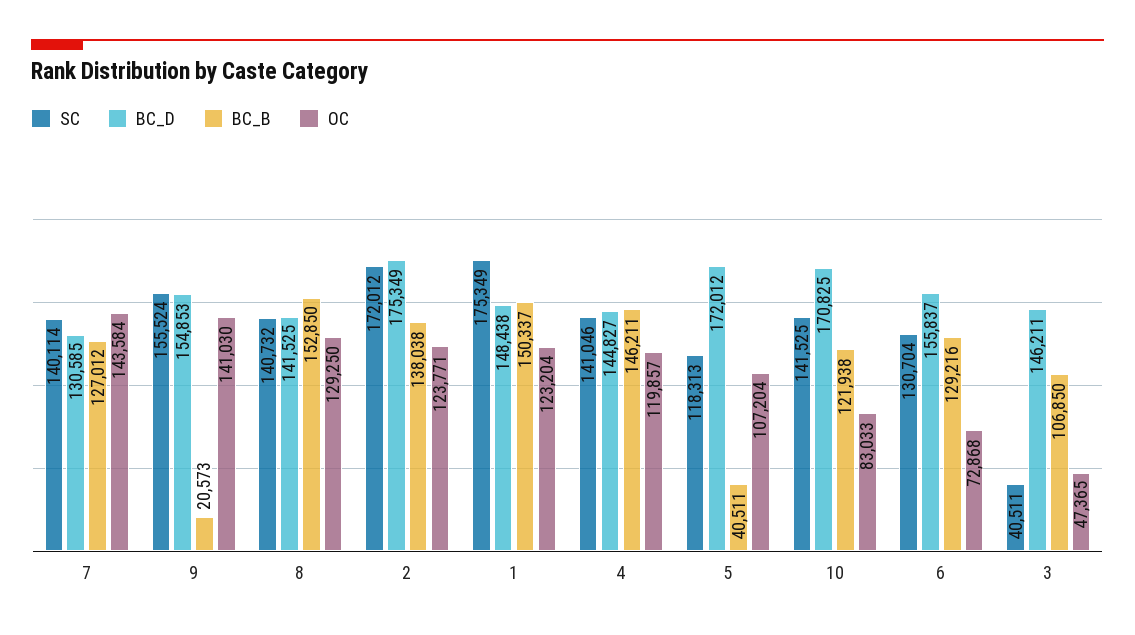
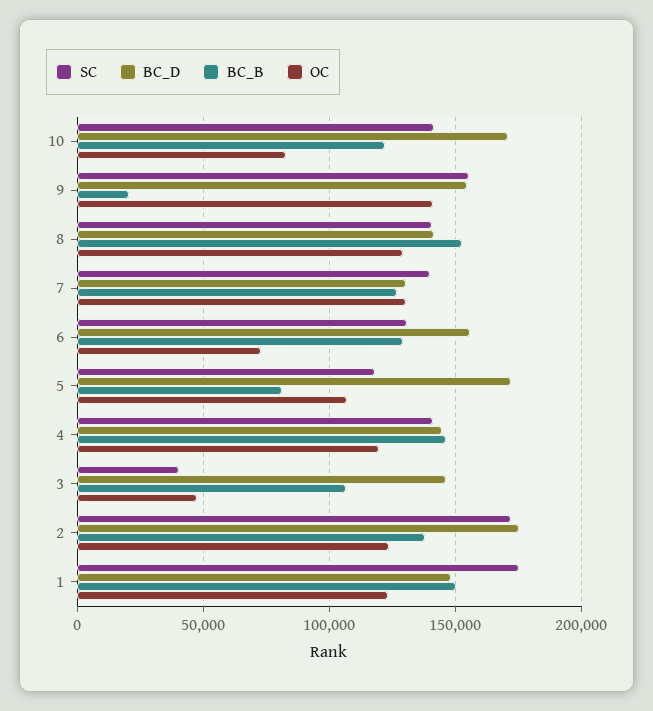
  {
    "SC": {
      "7": 140114,
      "9": 155524,
      "8": 140732,
      "2": 172012,
      "1": 175349,
      "4": 141046,
      "5": 118313,
      "10": 141525,
      "6": 130704,
      "3": 40511
    },
    "BC_D": {
      "7": 130585,
      "9": 154853,
      "8": 141525,
      "2": 175349,
      "1": 148438,
      "4": 144827,
      "5": 172012,
      "10": 170825,
      "6": 155837,
      "3": 146211
    },
    "BC_B": {
      "7": 127012,
      "9": 20573,
      "8": 152850,
      "2": 138038,
      "1": 150337,
      "4": 146211,
-     "5": 40511,
+     "5": 80000,
      "10": 121938,
      "6": 129216,
      "3": 106850
    },
    "OC": {
-     "7": 143584,
+     "7": 130000,
      "9": 141030,
      "8": 129250,
      "2": 123771,
      "1": 123204,
      "4": 119857,
      "5": 107204,
      "10": 83033,
      "6": 72868,
      "3": 47365
    }
  }

